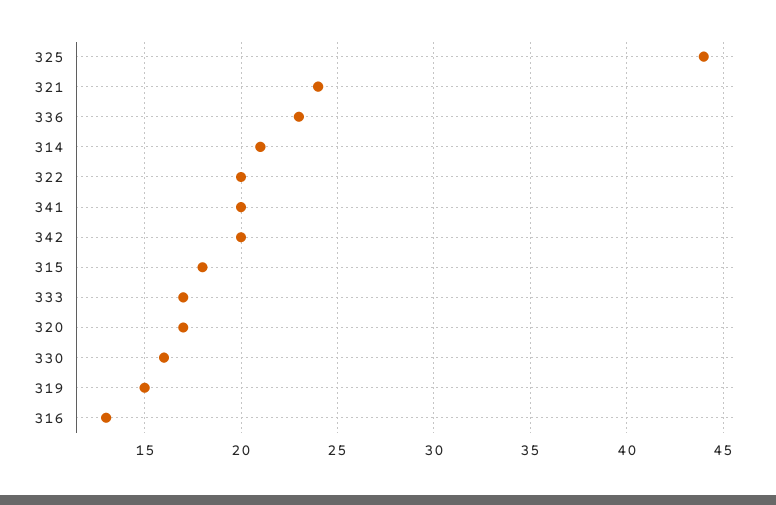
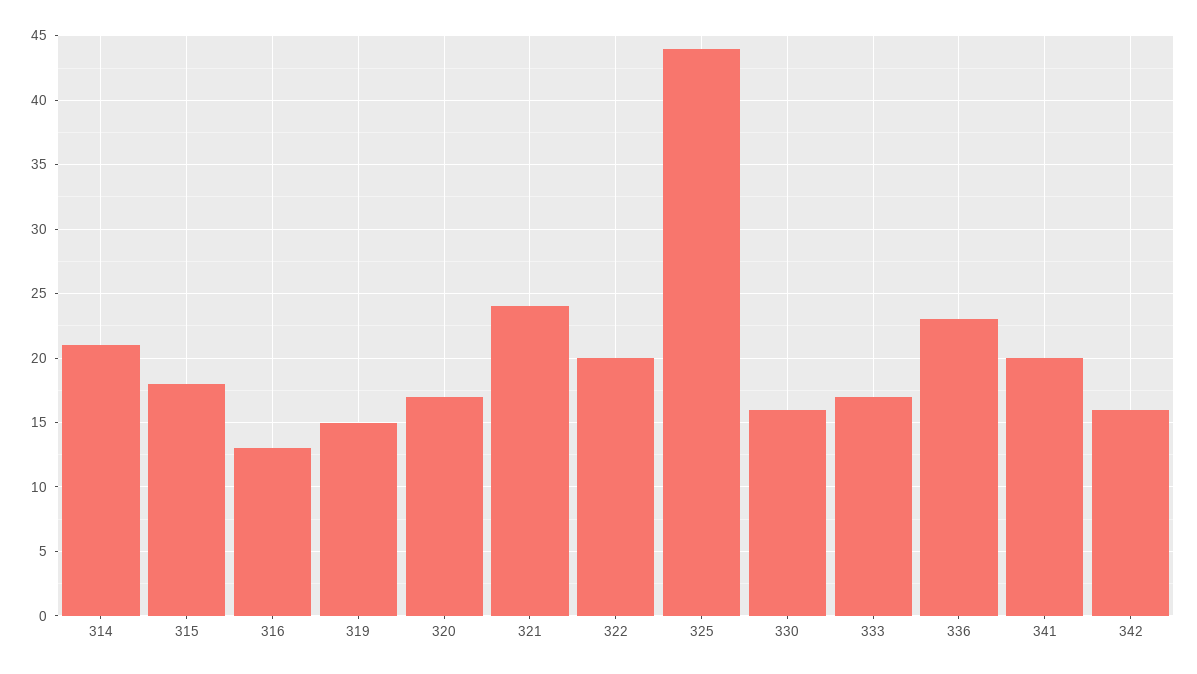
  {
    "325": 44,
    "321": 24,
    "336": 23,
    "314": 21,
    "322": 20,
    "341": 20,
-   "342": 20,
+   "342": 16,
    "315": 18,
    "333": 17,
    "320": 17,
    "330": 16,
    "319": 15,
    "316": 13
  }

